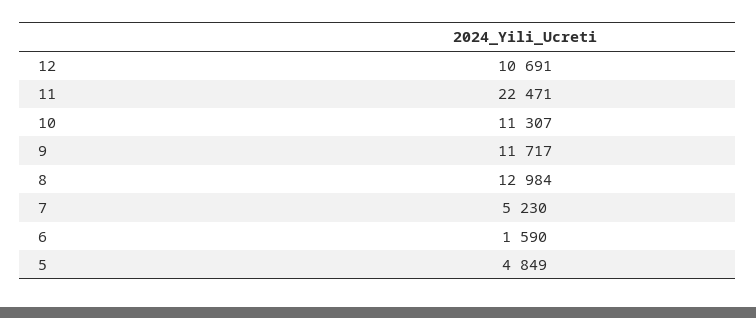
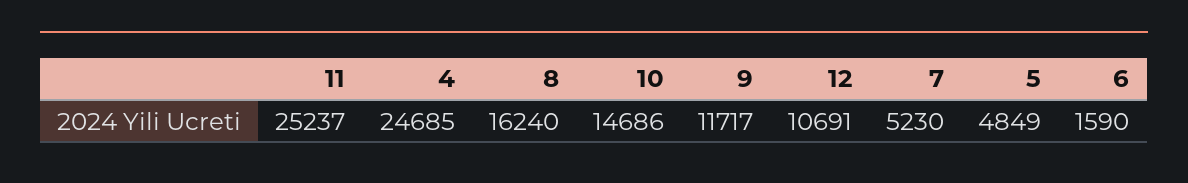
  {
    "12": 10691,
-   "11": 22471,
+   "11": 25237,
-   "10": 11307,
+   "10": 14686,
    "9": 11717,
-   "8": 12984,
+   "8": 16240,
    "7": 5230,
    "6": 1590,
-   "5": 4849
+   "5": 4849,
+   "4": 24685
  }

